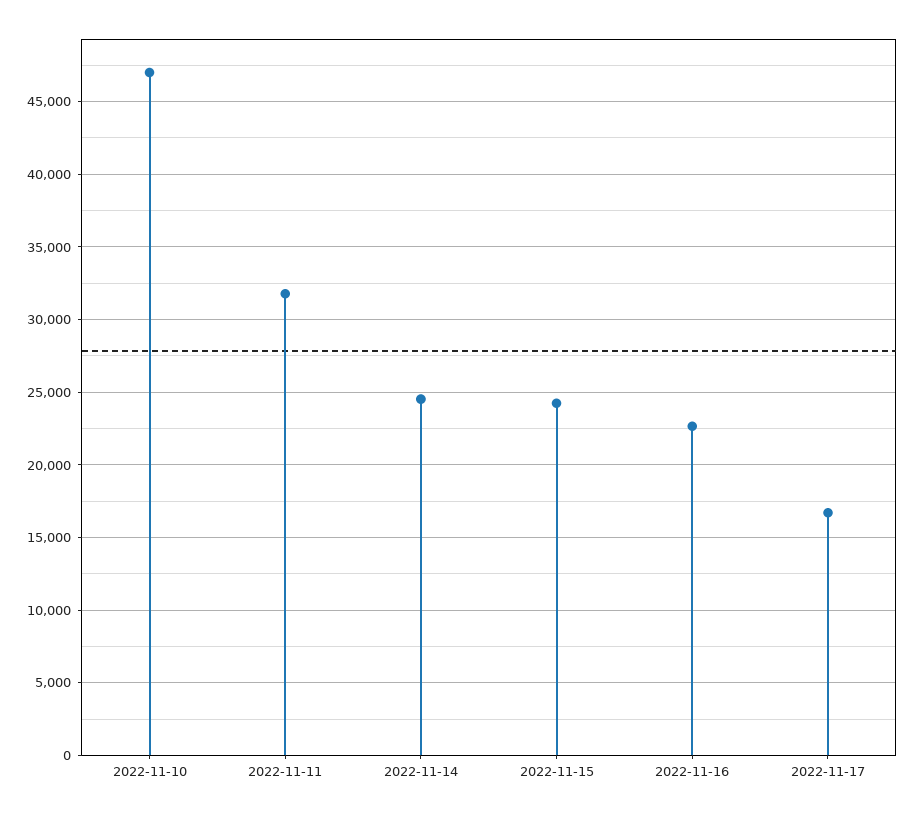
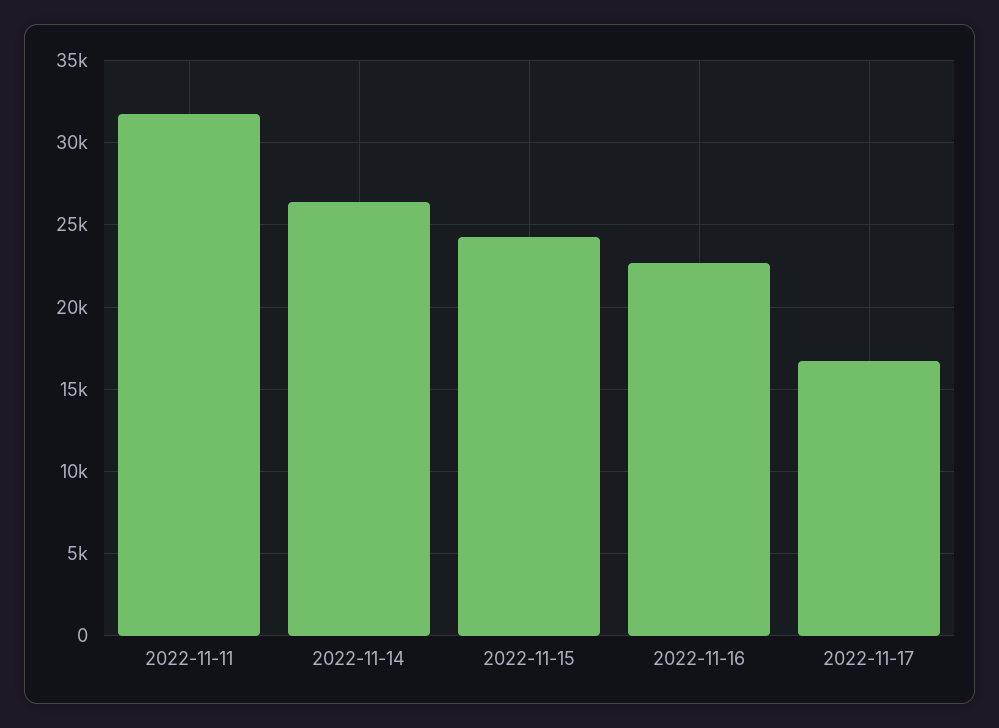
  {
-   "2022-11-10": 47000,
    "2022-11-11": 32000,
-   "2022-11-14": 24500,
+   "2022-11-14": 26500,
    "2022-11-15": 24000,
    "2022-11-16": 22500,
    "2022-11-17": 16500
  }

